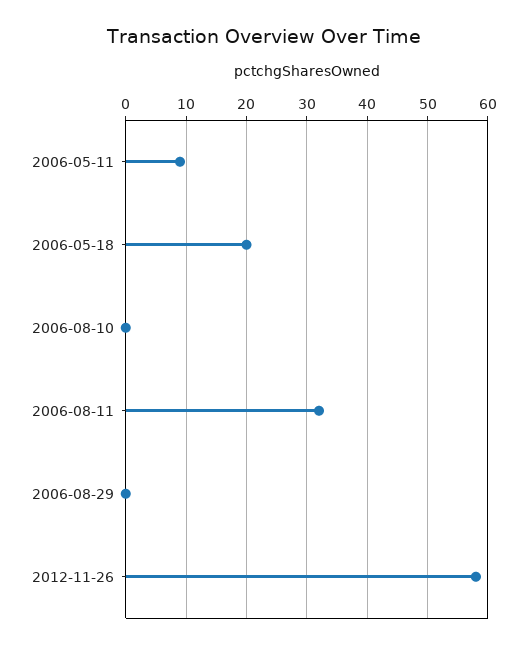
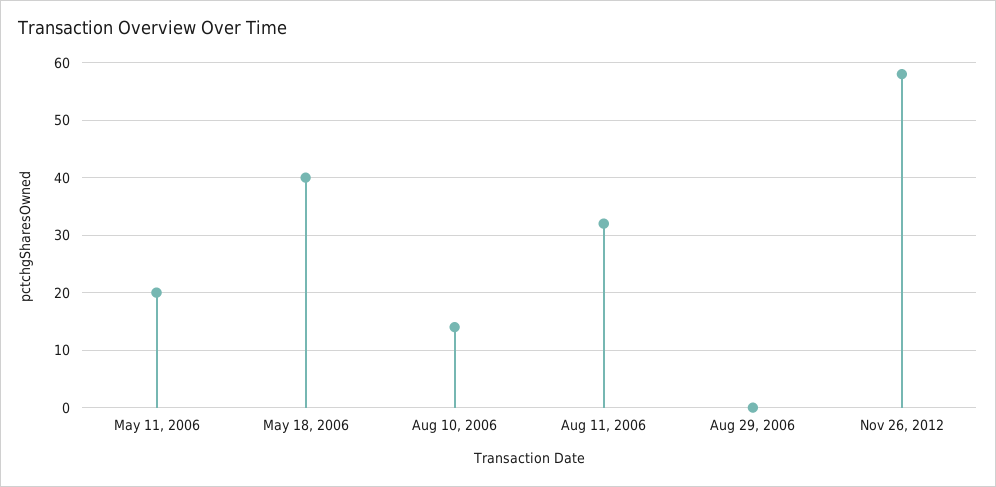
  {
-   "2006-05-11": 9,
+   "2006-05-11": 20,
-   "2006-05-18": 20,
+   "2006-05-18": 40,
-   "2006-08-10": 0,
+   "2006-08-10": 15,
    "2006-08-11": 32,
    "2006-08-29": 0,
    "2012-11-26": 58
  }

